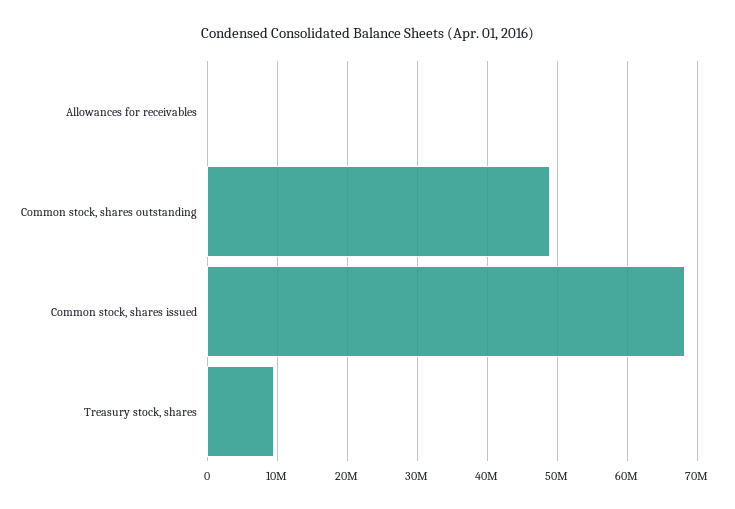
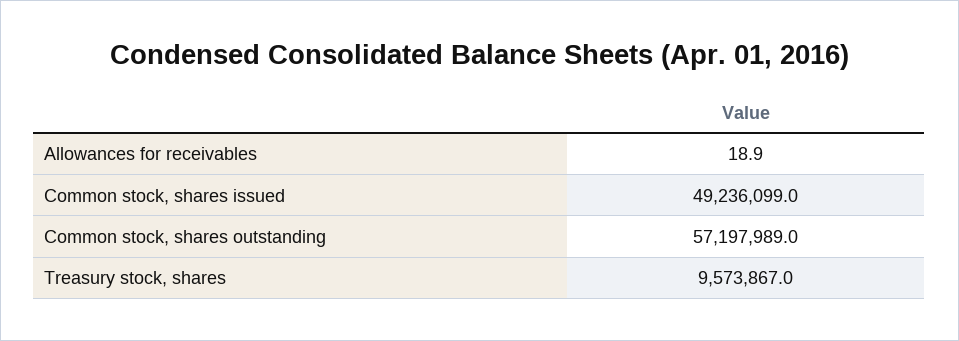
  {
    "Allowances for receivables": 18.9,
-   "Common stock, shares outstanding": 49000000,
+   "Common stock, shares outstanding": 57197989,
-   "Common stock, shares issued": 68000000,
+   "Common stock, shares issued": 49236099,
    "Treasury stock, shares": 9573867
  }

